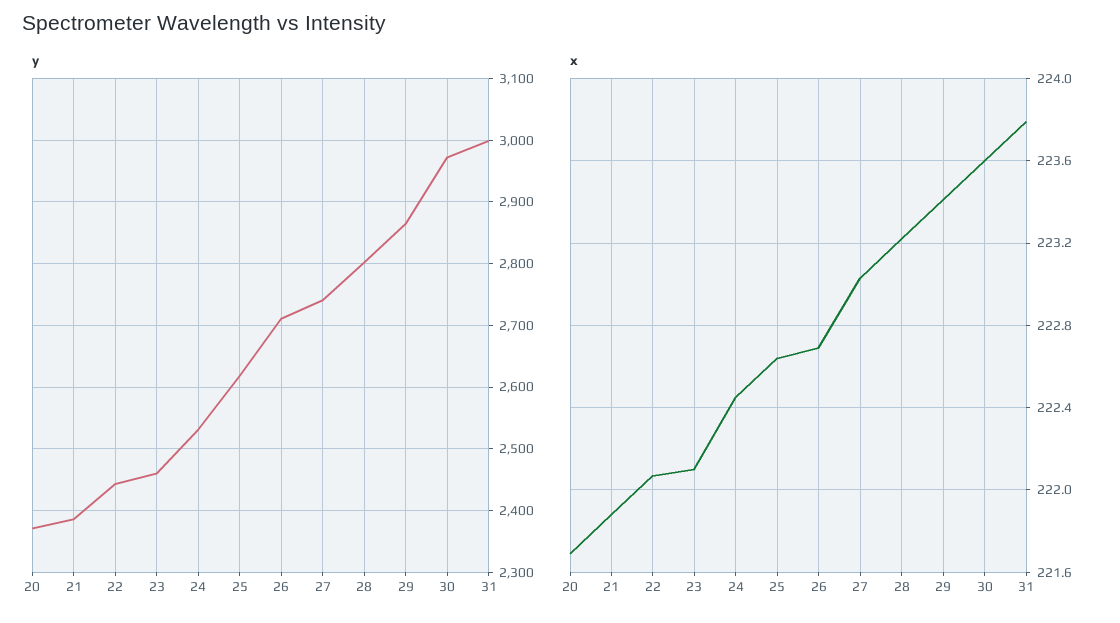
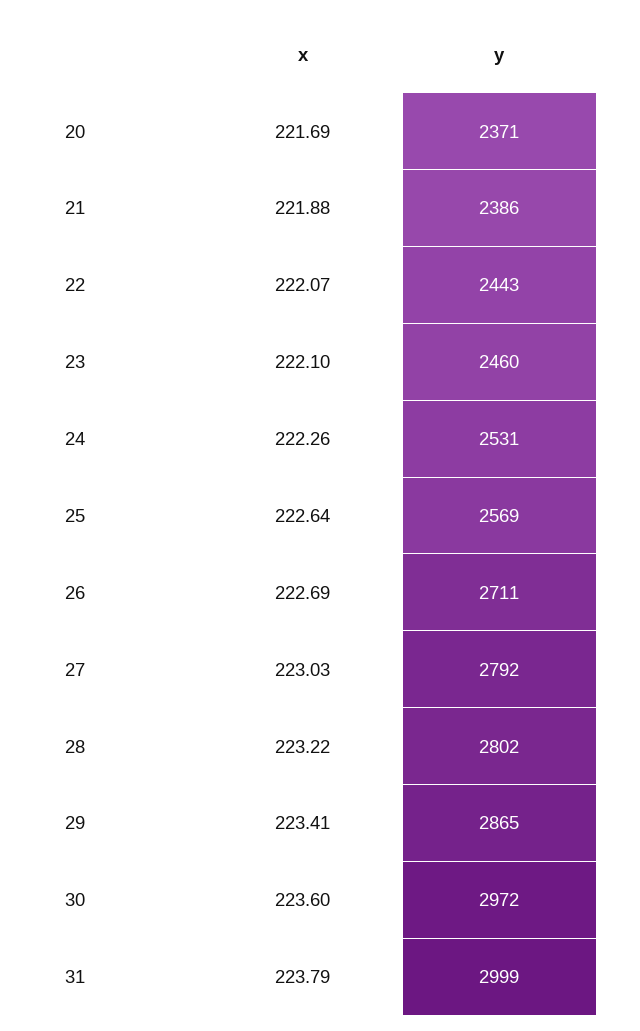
  {
    "y": {
      "20": 2371,
      "21": 2386,
      "22": 2443,
      "23": 2460,
      "24": 2531,
-     "25": 2620,
+     "25": 2569,
      "26": 2711,
-     "27": 2740,
+     "27": 2792,
      "28": 2802,
      "29": 2865,
      "30": 2972,
      "31": 2999
    },
    "x": {
      "20": 221.69,
      "21": 221.88,
      "22": 222.07,
      "23": 222.1,
-     "24": 222.45,
+     "24": 222.26,
      "25": 222.64,
      "26": 222.69,
      "27": 223.03,
      "28": 223.22,
      "29": 223.41,
      "30": 223.6,
      "31": 223.79
    }
  }

